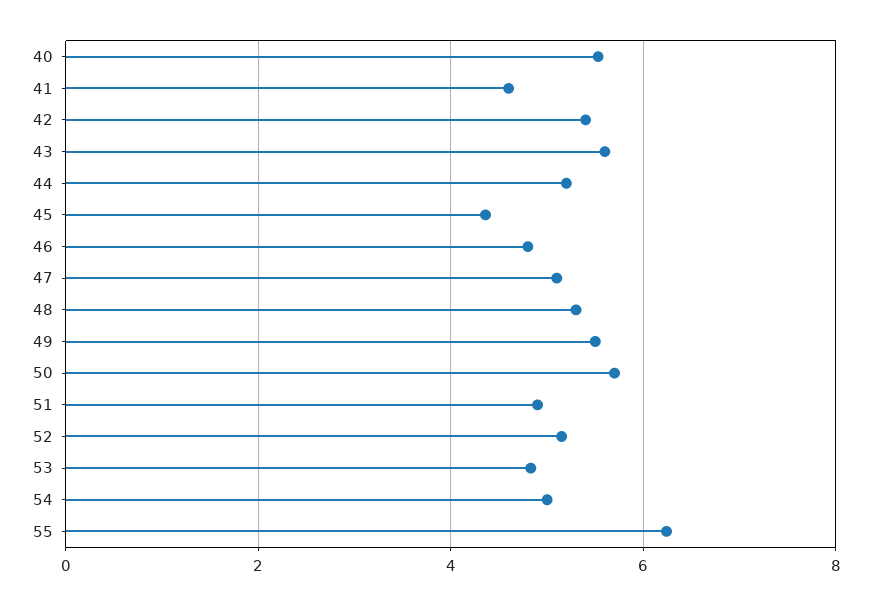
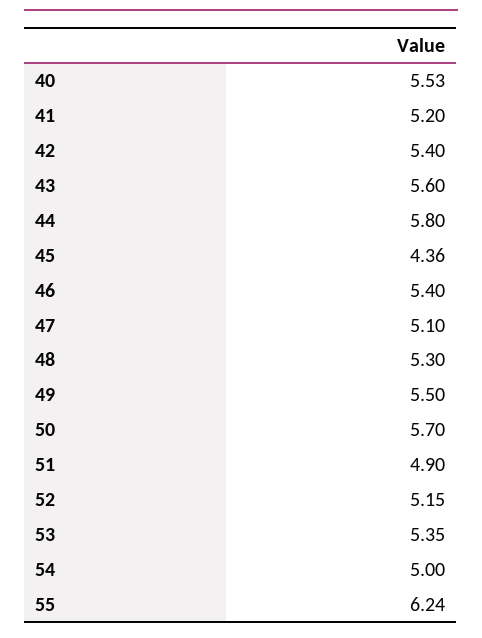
  {
    "40": 5.53,
-   "41": 4.6,
+   "41": 5.2,
    "42": 5.4,
    "43": 5.6,
-   "44": 5.2,
+   "44": 5.8,
    "45": 4.36,
-   "46": 4.8,
+   "46": 5.4,
    "47": 5.1,
    "48": 5.3,
    "49": 5.5,
    "50": 5.7,
    "51": 4.9,
    "52": 5.15,
-   "53": 4.8,
+   "53": 5.35,
    "54": 5,
    "55": 6.24
  }

